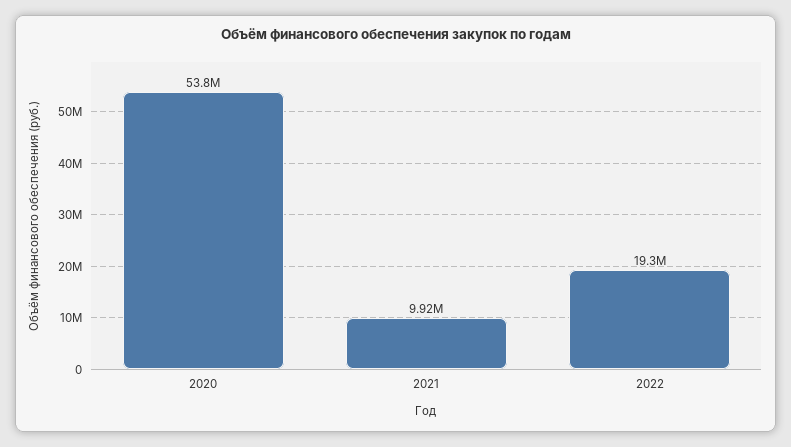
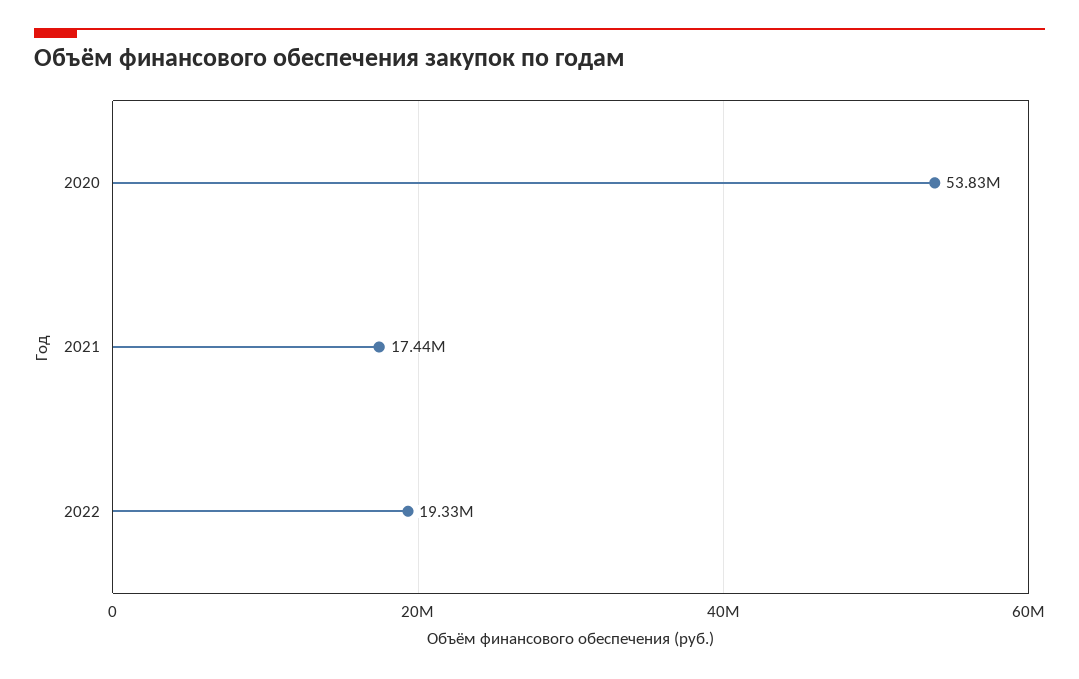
  {
    "2020": 53830000,
-   "2021": 9920000,
+   "2021": 17440000,
    "2022": 19330000
  }

